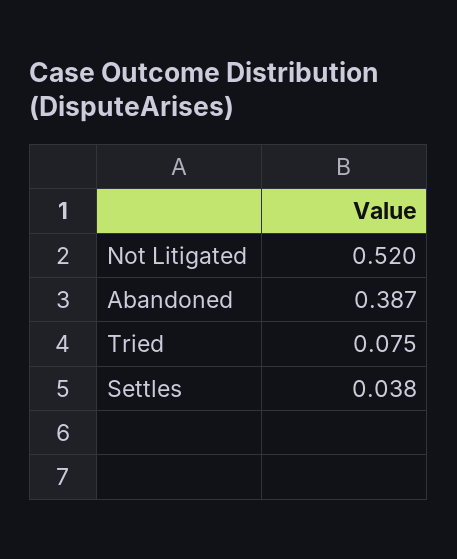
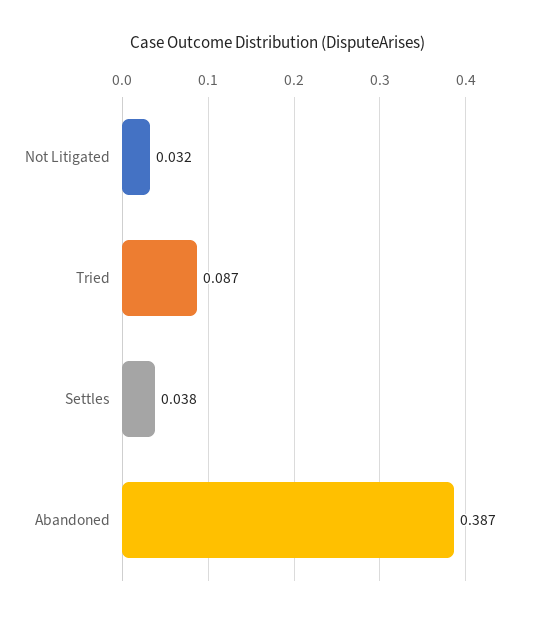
  {
-   "Not Litigated": 0.52,
+   "Not Litigated": 0.032,
    "Abandoned": 0.387,
-   "Tried": 0.075,
+   "Tried": 0.087,
    "Settles": 0.038
  }

